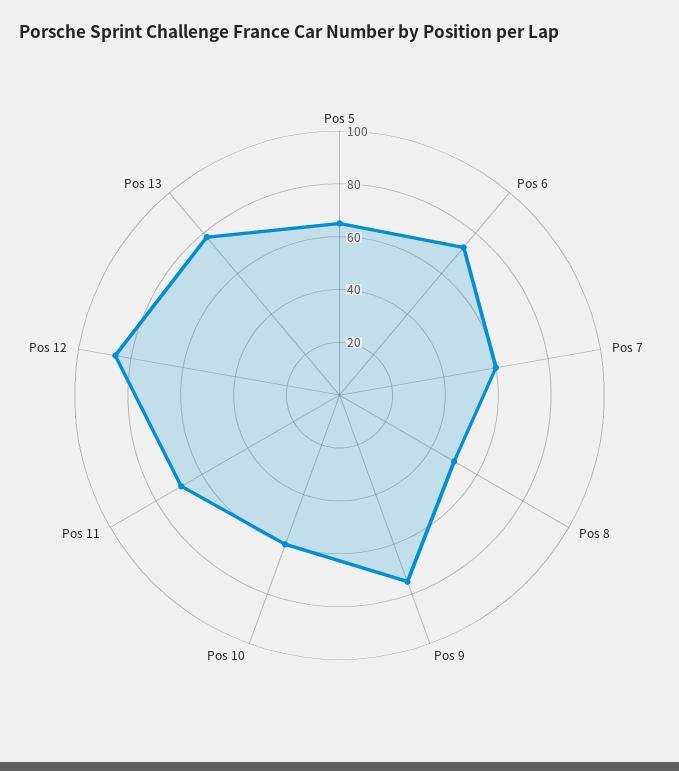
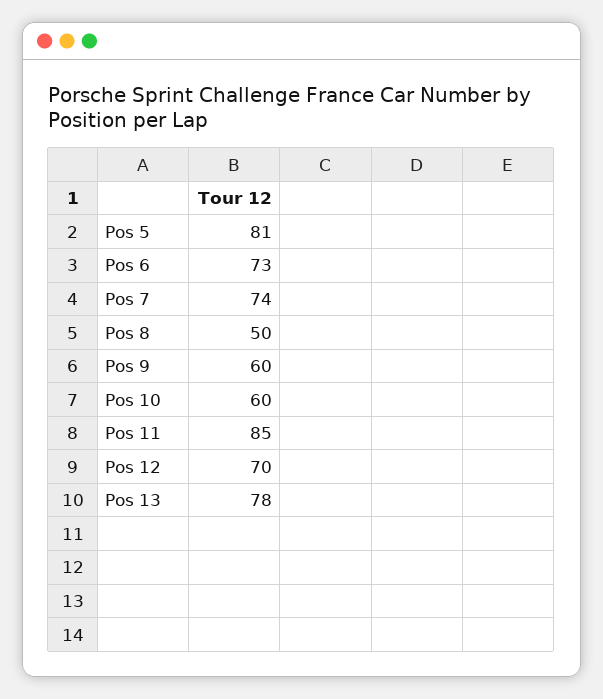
  {
-   "Pos 5": 65,
+   "Pos 5": 81,
    "Pos 6": 73,
-   "Pos 7": 60,
+   "Pos 7": 74,
    "Pos 8": 50,
-   "Pos 9": 75,
+   "Pos 9": 60,
    "Pos 10": 60,
-   "Pos 11": 70,
+   "Pos 11": 85,
-   "Pos 12": 85,
+   "Pos 12": 70,
    "Pos 13": 78
  }

